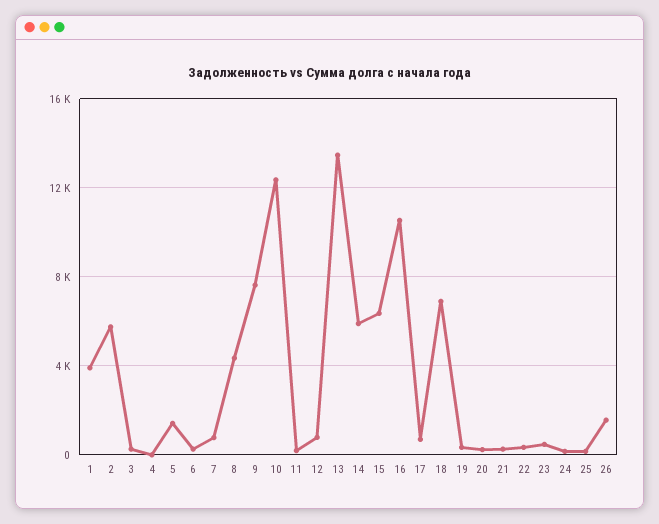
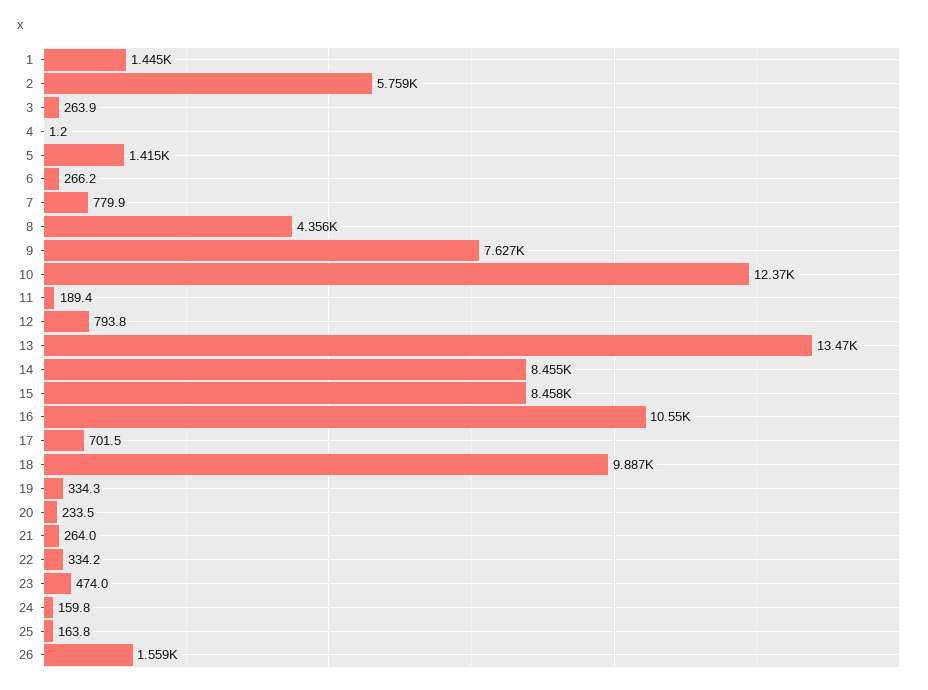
  {
-   "1": 4000,
+   "1": 1445,
    "2": 5759,
    "3": 263.9,
    "4": 1.2,
    "5": 1415,
    "6": 266.2,
    "7": 779.9,
    "8": 4356,
    "9": 7627,
    "10": 12370,
    "11": 189.4,
    "12": 793.8,
    "13": 13470,
-   "14": 6000,
+   "14": 8455,
-   "15": 6500,
+   "15": 8458,
    "16": 10550,
    "17": 701.5,
-   "18": 7000,
+   "18": 9887,
    "19": 334.3,
    "20": 233.5,
    "21": 264,
    "22": 334.2,
    "23": 474,
    "24": 159.8,
    "25": 163.8,
    "26": 1559
  }

